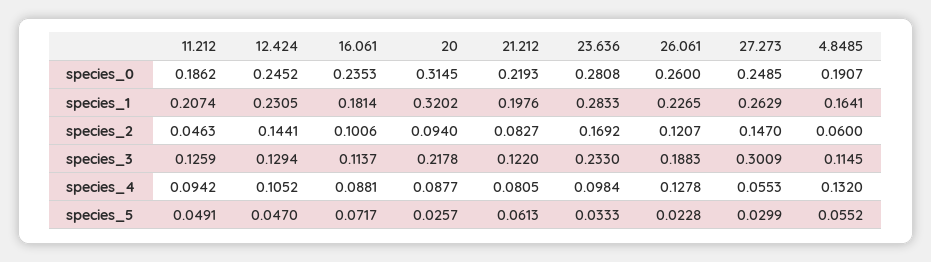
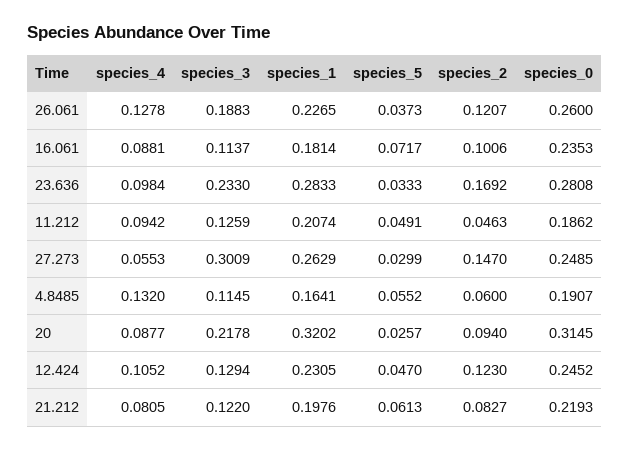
  {
    "11.212": {
      "species_0": 0.1862,
      "species_1": 0.2074,
      "species_2": 0.0463,
      "species_3": 0.1259,
      "species_4": 0.0942,
      "species_5": 0.0491
    },
    "12.424": {
      "species_0": 0.2452,
      "species_1": 0.2305,
-     "species_2": 0.1441,
+     "species_2": 0.123,
      "species_3": 0.1294,
      "species_4": 0.1052,
      "species_5": 0.047
    },
    "16.061": {
      "species_0": 0.2353,
      "species_1": 0.1814,
      "species_2": 0.1006,
      "species_3": 0.1137,
      "species_4": 0.0881,
      "species_5": 0.0717
    },
    "20": {
      "species_0": 0.3145,
      "species_1": 0.3202,
      "species_2": 0.094,
      "species_3": 0.2178,
      "species_4": 0.0877,
      "species_5": 0.0257
    },
    "21.212": {
      "species_0": 0.2193,
      "species_1": 0.1976,
      "species_2": 0.0827,
      "species_3": 0.122,
      "species_4": 0.0805,
      "species_5": 0.0613
    },
    "23.636": {
      "species_0": 0.2808,
      "species_1": 0.2833,
      "species_2": 0.1692,
      "species_3": 0.233,
      "species_4": 0.0984,
      "species_5": 0.0333
    },
    "26.061": {
      "species_0": 0.26,
      "species_1": 0.2265,
      "species_2": 0.1207,
      "species_3": 0.1883,
      "species_4": 0.1278,
-     "species_5": 0.0228
+     "species_5": 0.0373
    },
    "27.273": {
      "species_0": 0.2485,
      "species_1": 0.2629,
      "species_2": 0.147,
      "species_3": 0.3009,
      "species_4": 0.0553,
      "species_5": 0.0299
    },
    "4.8485": {
      "species_0": 0.1907,
      "species_1": 0.1641,
      "species_2": 0.06,
      "species_3": 0.1145,
      "species_4": 0.132,
      "species_5": 0.0552
    }
  }

